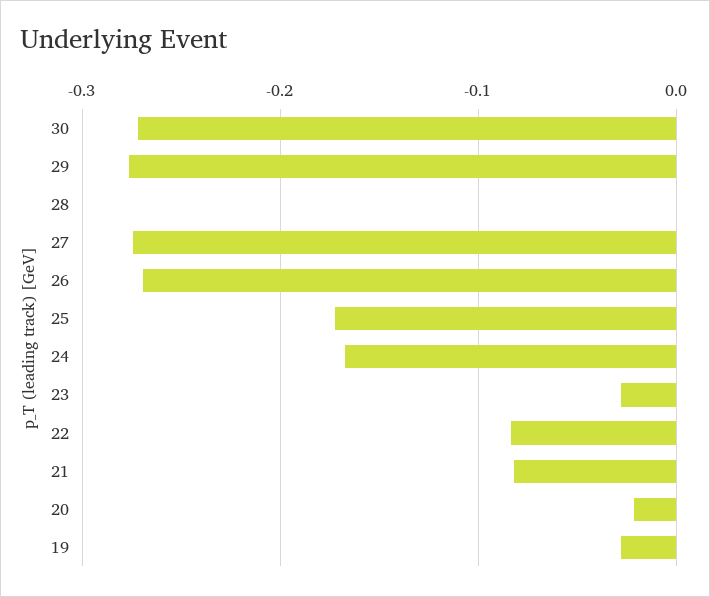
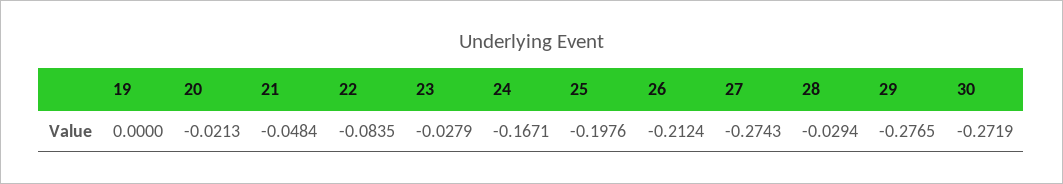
  {
    "30": -0.2719,
    "29": -0.2765,
-   "28": 0,
+   "28": -0.0294,
    "27": -0.2743,
-   "26": -0.27,
+   "26": -0.2124,
-   "25": -0.17,
+   "25": -0.1976,
    "24": -0.1671,
    "23": -0.0279,
    "22": -0.0835,
-   "21": -0.08,
+   "21": -0.0484,
    "20": -0.0213,
-   "19": -0.03
+   "19": 0
  }

